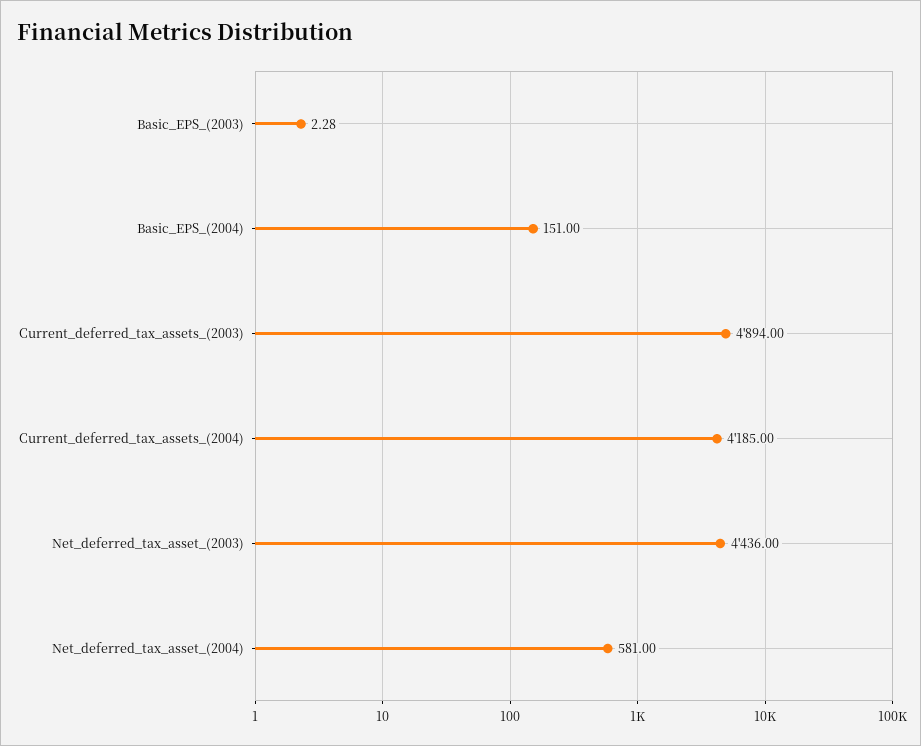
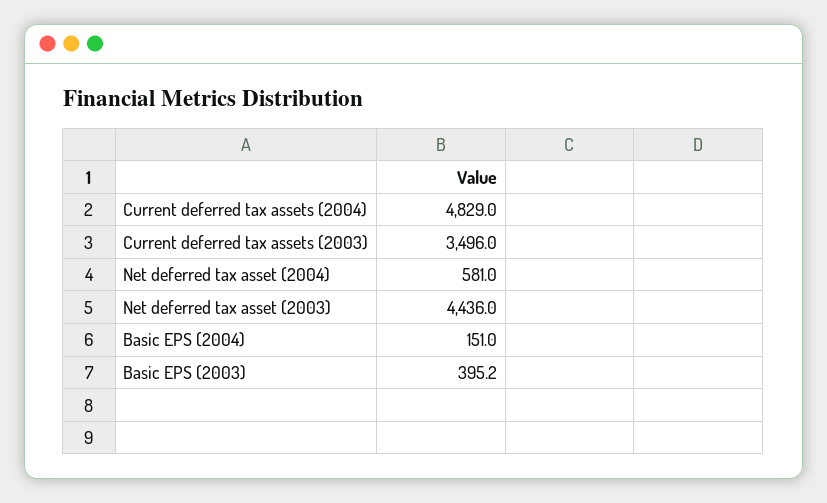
  {
-   "Basic_EPS_(2003)": 2.28,
+   "Basic_EPS_(2003)": 395.2,
    "Basic_EPS_(2004)": 151,
-   "Current_deferred_tax_assets_(2003)": 4894,
+   "Current_deferred_tax_assets_(2003)": 3496,
-   "Current_deferred_tax_assets_(2004)": 4185,
+   "Current_deferred_tax_assets_(2004)": 4829,
    "Net_deferred_tax_asset_(2003)": 4436,
    "Net_deferred_tax_asset_(2004)": 581
  }

